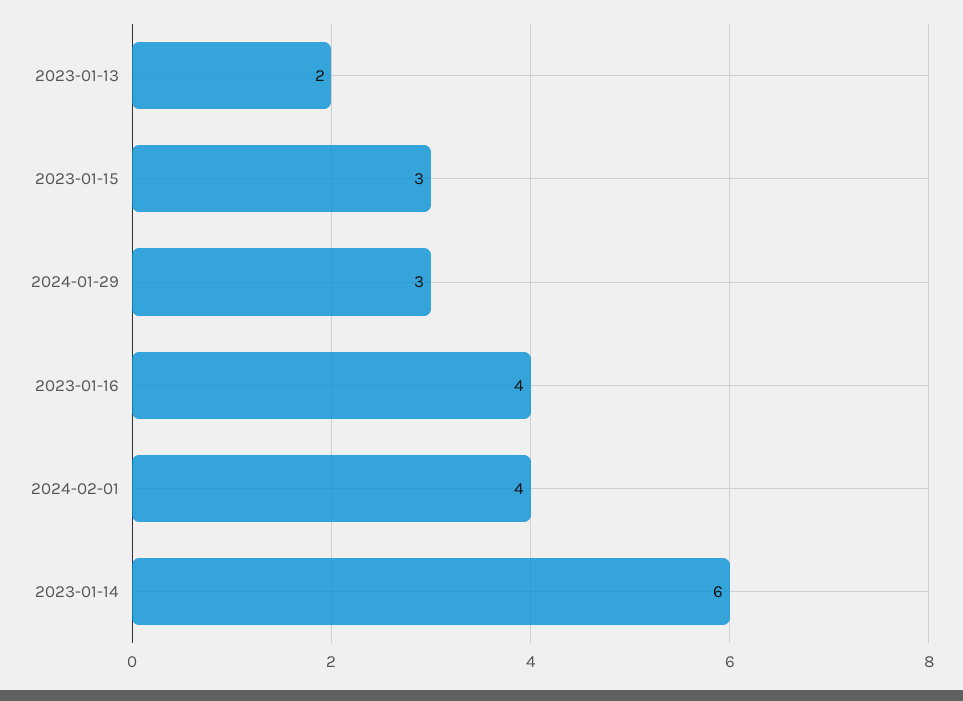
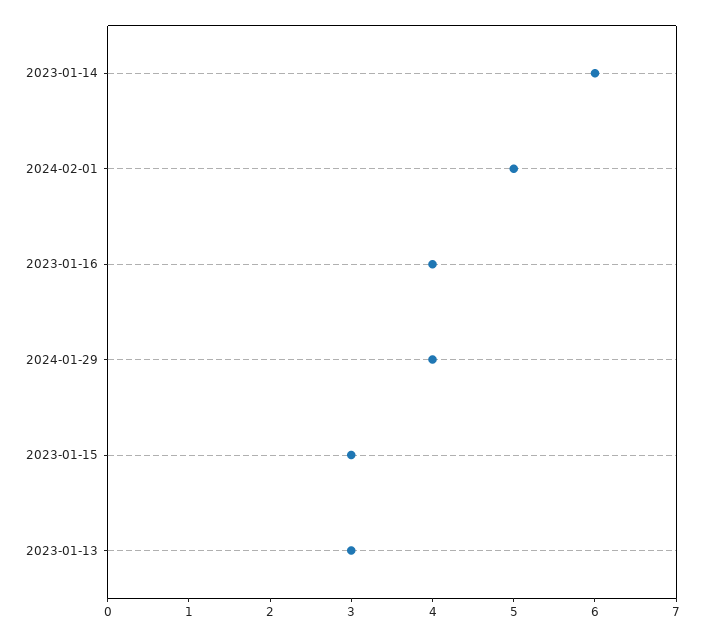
  {
-   "2023-01-13": 2,
+   "2023-01-13": 3,
    "2023-01-15": 3,
-   "2024-01-29": 3,
+   "2024-01-29": 4,
    "2023-01-16": 4,
-   "2024-02-01": 4,
+   "2024-02-01": 5,
    "2023-01-14": 6
  }

